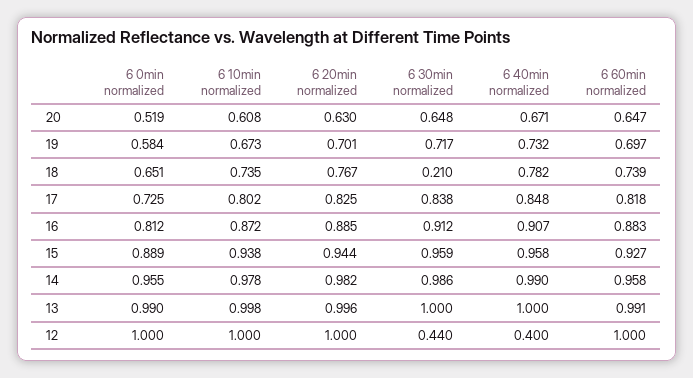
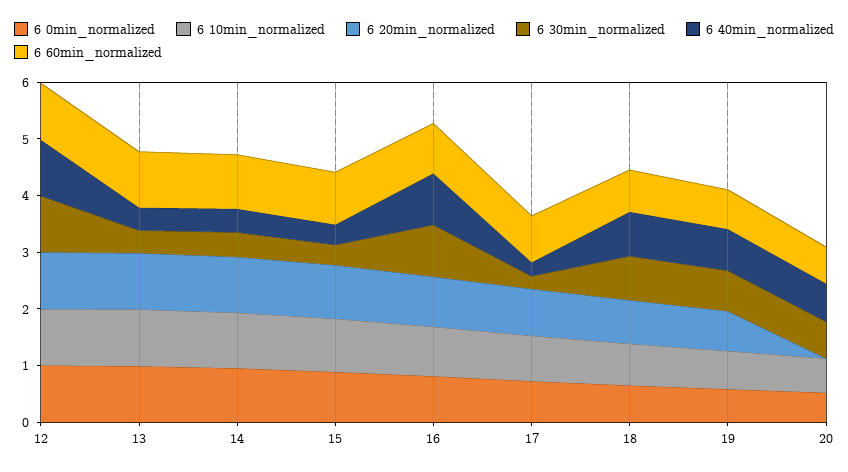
  {
    "6 0min normalized": {
      "20": 0.519,
      "19": 0.584,
      "18": 0.651,
      "17": 0.725,
      "16": 0.812,
      "15": 0.889,
      "14": 0.955,
      "13": 0.99,
      "12": 1
    },
    "6 10min normalized": {
      "20": 0.608,
      "19": 0.673,
      "18": 0.735,
      "17": 0.802,
      "16": 0.872,
      "15": 0.938,
      "14": 0.978,
      "13": 0.998,
      "12": 1
    },
    "6 20min normalized": {
-     "20": 0.63,
+     "20": 0,
      "19": 0.701,
      "18": 0.767,
      "17": 0.825,
      "16": 0.885,
      "15": 0.944,
      "14": 0.982,
      "13": 0.996,
      "12": 1
    },
    "6 30min normalized": {
      "20": 0.648,
      "19": 0.717,
-     "18": 0.21,
+     "18": 0.8,
-     "17": 0.838,
+     "17": 0.2,
      "16": 0.912,
-     "15": 0.959,
+     "15": 0.4,
-     "14": 0.986,
+     "14": 0.4,
-     "13": 1,
+     "13": 0.4,
-     "12": 0.44
+     "12": 1
    },
    "6 40min normalized": {
      "20": 0.671,
      "19": 0.732,
      "18": 0.782,
-     "17": 0.848,
+     "17": 0.2,
      "16": 0.907,
-     "15": 0.958,
+     "15": 0.4,
-     "14": 0.99,
+     "14": 0.4,
-     "13": 1,
+     "13": 0.4,
-     "12": 0.4
+     "12": 1
    },
    "6 60min normalized": {
      "20": 0.647,
      "19": 0.697,
      "18": 0.739,
      "17": 0.818,
      "16": 0.883,
      "15": 0.927,
      "14": 0.958,
      "13": 0.991,
      "12": 1
    }
  }

